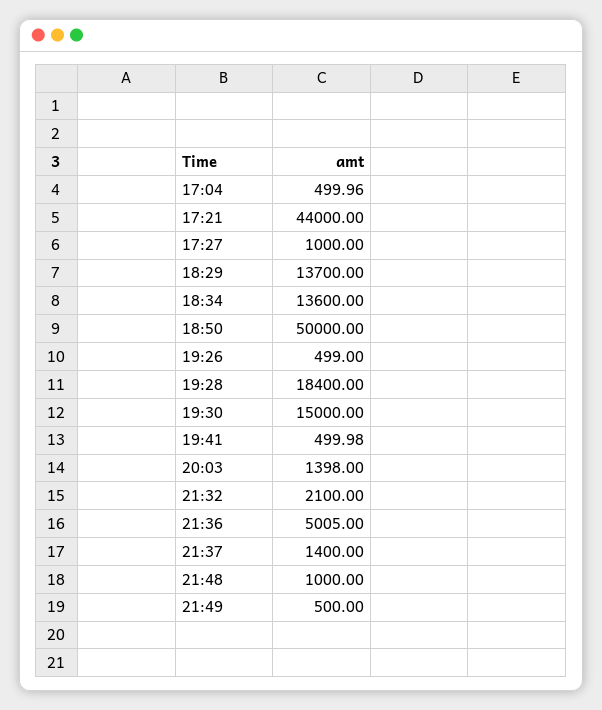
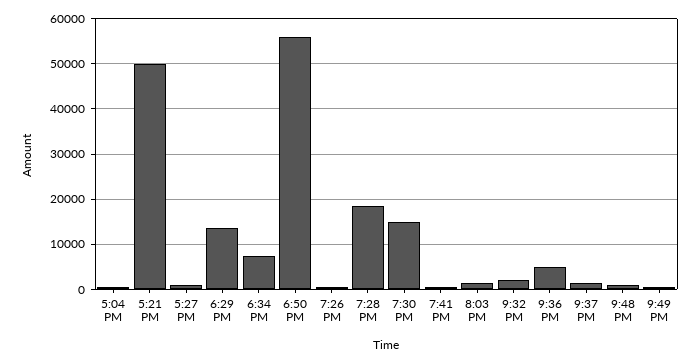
  {
    "17:04": 499.96,
-   "17:21": 44000,
+   "17:21": 50000,
    "17:27": 1000,
    "18:29": 13700,
-   "18:34": 13600,
+   "18:34": 8000,
-   "18:50": 50000,
+   "18:50": 56000,
    "19:26": 499,
    "19:28": 18400,
    "19:30": 15000,
    "19:41": 499.98,
    "20:03": 1398,
    "21:32": 2100,
    "21:36": 5005,
    "21:37": 1400,
    "21:48": 1000,
    "21:49": 500
  }

